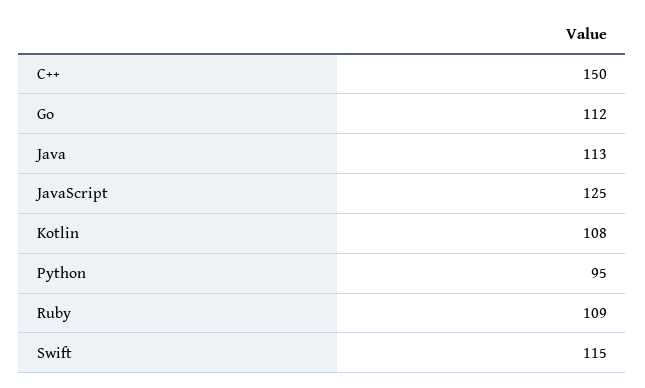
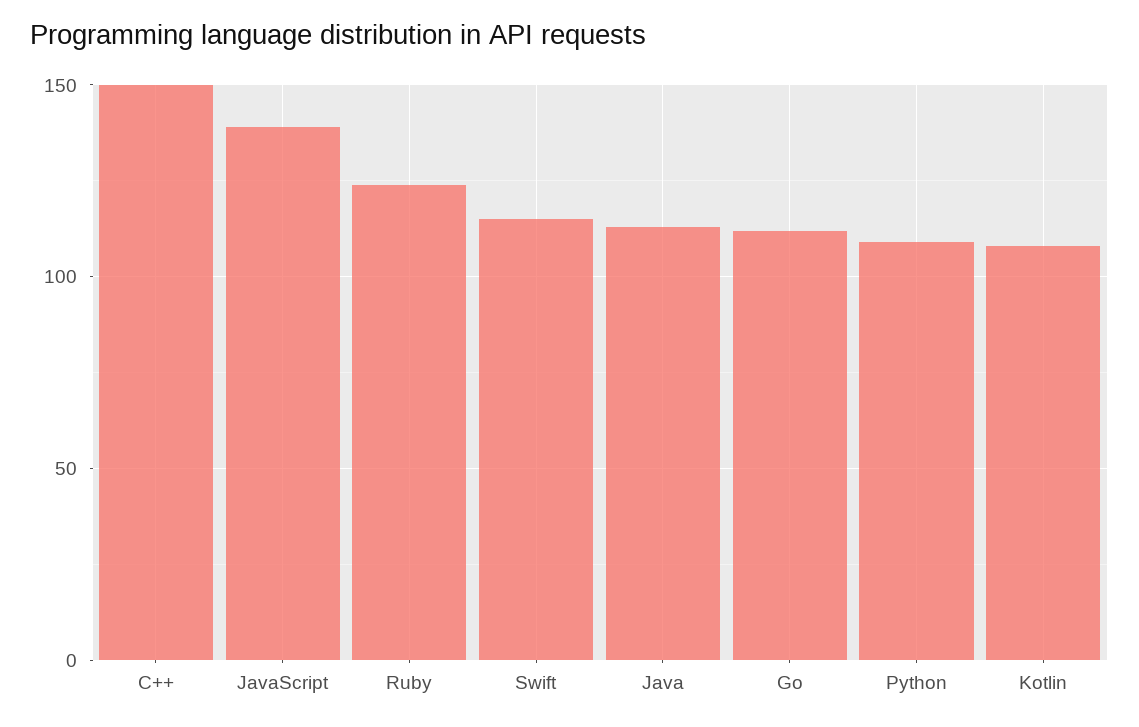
  {
    "C++": 150,
    "Go": 112,
    "Java": 113,
-   "JavaScript": 125,
+   "JavaScript": 140,
    "Kotlin": 108,
-   "Python": 95,
+   "Python": 110,
-   "Ruby": 109,
+   "Ruby": 125,
    "Swift": 115
  }

